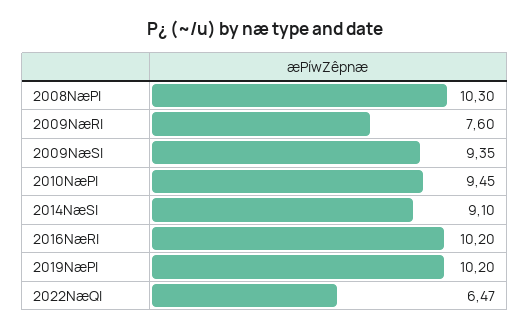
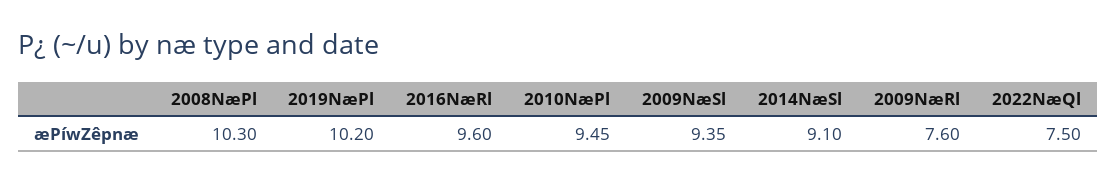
  {
    "2008NæPl": 10.3,
    "2009NæRl": 7.6,
    "2009NæSl": 9.35,
    "2010NæPl": 9.45,
    "2014NæSl": 9.1,
-   "2016NæRl": 10.2,
+   "2016NæRl": 9.6,
    "2019NæPl": 10.2,
-   "2022NæQl": 6.47
+   "2022NæQl": 7.5
  }

